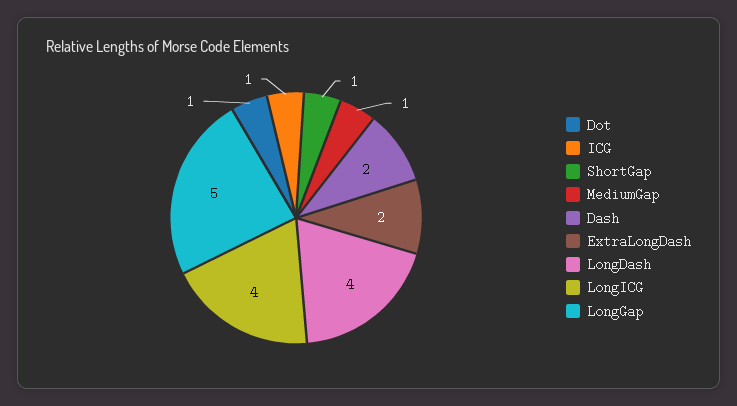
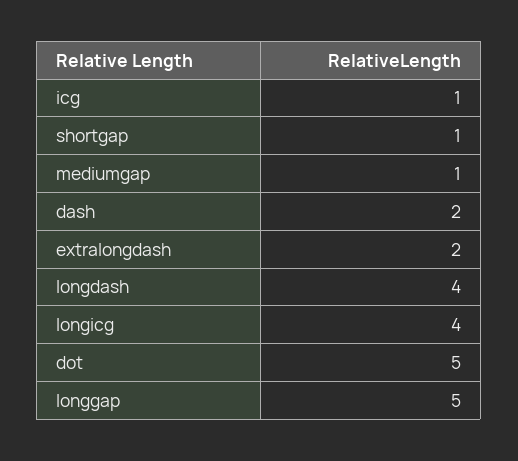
  {
-   "Dot": 1,
+   "Dot": 5,
    "ICG": 1,
    "ShortGap": 1,
    "MediumGap": 1,
    "Dash": 2,
    "ExtraLongDash": 2,
    "LongDash": 4,
    "LongICG": 4,
    "LongGap": 5
  }

